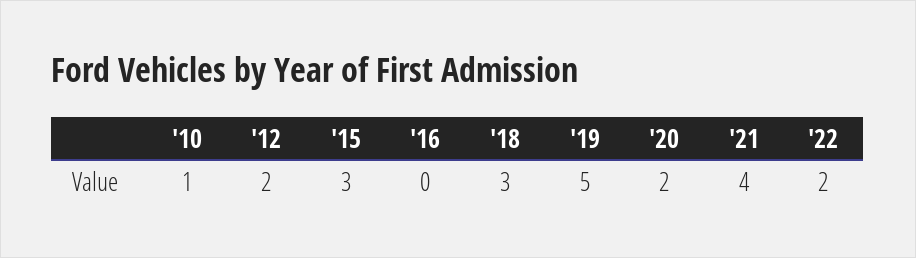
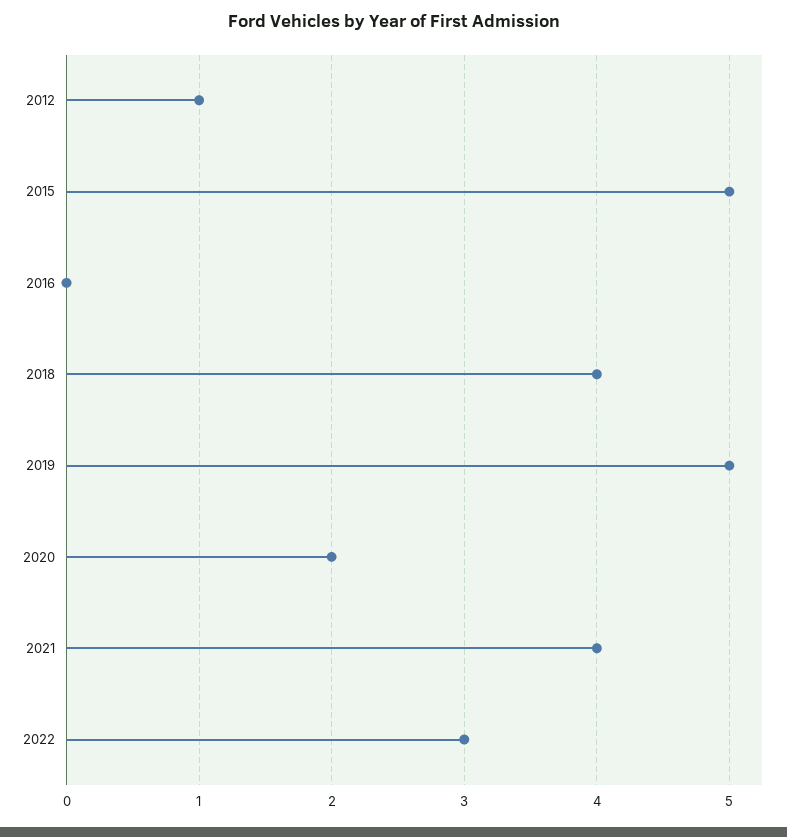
  {
-   "'10": 1,
-   "'12": 2,
+   "'12": 1,
-   "'15": 3,
+   "'15": 5,
    "'16": 0,
-   "'18": 3,
+   "'18": 4,
    "'19": 5,
    "'20": 2,
    "'21": 4,
-   "'22": 2
+   "'22": 3
  }

